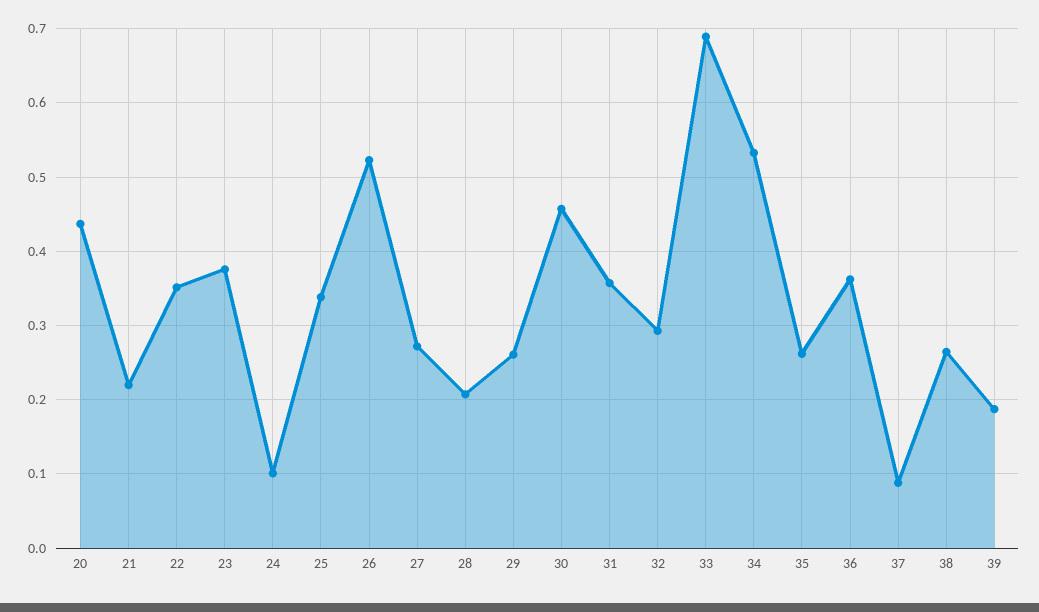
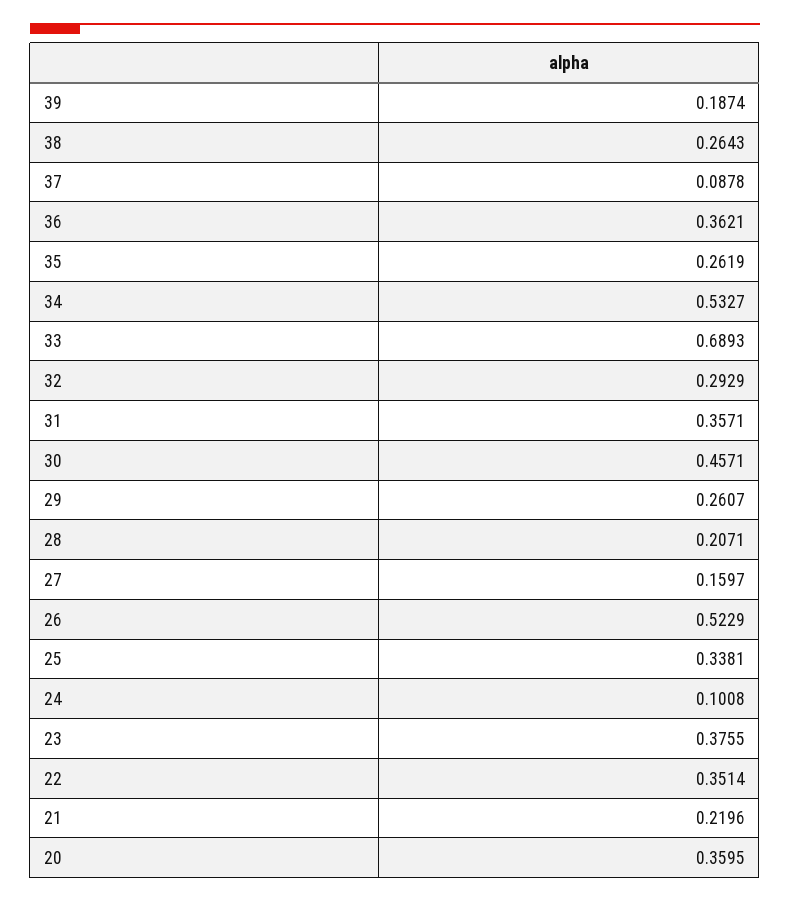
  {
-   "20": 0.44,
+   "20": 0.3595,
    "21": 0.2196,
    "22": 0.3514,
    "23": 0.3755,
    "24": 0.1008,
    "25": 0.3381,
    "26": 0.5229,
-   "27": 0.27,
+   "27": 0.1597,
    "28": 0.2071,
    "29": 0.2607,
    "30": 0.4571,
    "31": 0.3571,
    "32": 0.2929,
    "33": 0.6893,
    "34": 0.5327,
    "35": 0.2619,
    "36": 0.3621,
    "37": 0.0878,
    "38": 0.2643,
    "39": 0.1874
  }

